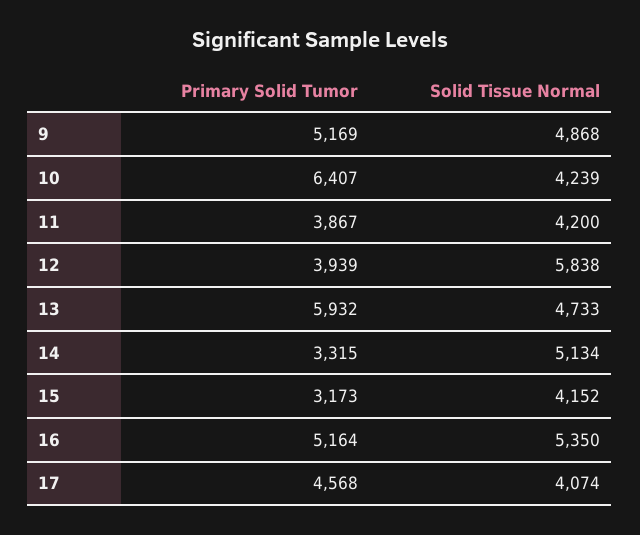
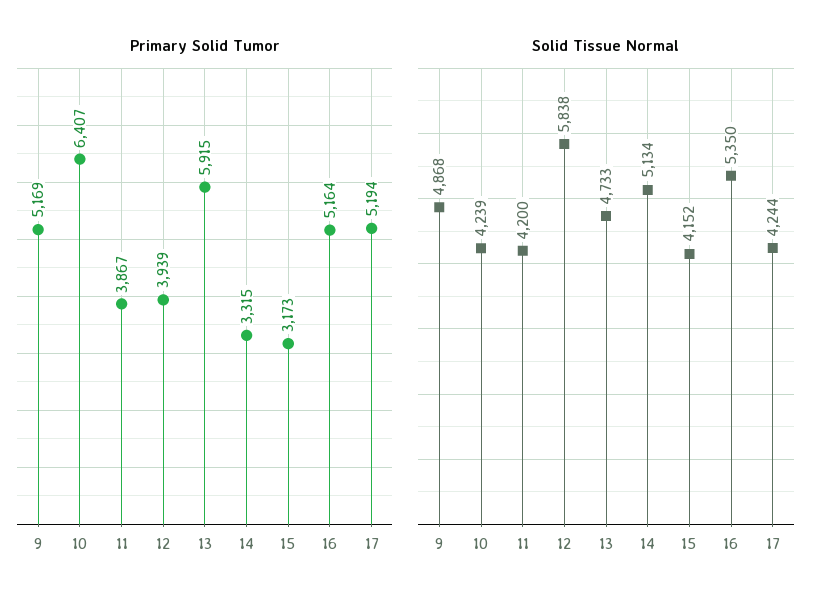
  {
    "Primary Solid Tumor": {
      "9": 5169,
      "10": 6407,
      "11": 3867,
      "12": 3939,
-     "13": 5932,
+     "13": 5915,
      "14": 3315,
      "15": 3173,
      "16": 5164,
-     "17": 4568
+     "17": 5194
    },
    "Solid Tissue Normal": {
      "9": 4868,
      "10": 4239,
      "11": 4200,
      "12": 5838,
      "13": 4733,
      "14": 5134,
      "15": 4152,
      "16": 5350,
-     "17": 4074
+     "17": 4244
    }
  }

